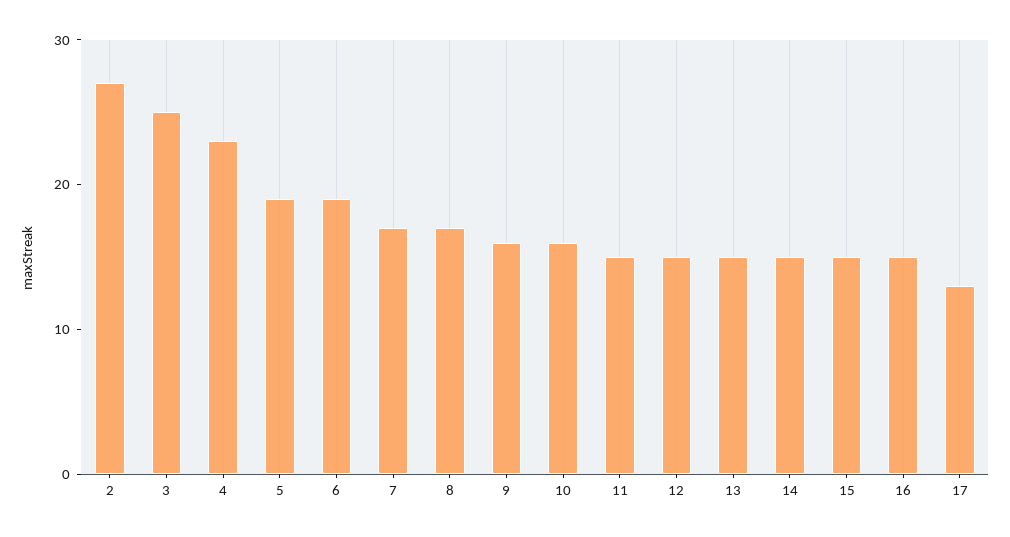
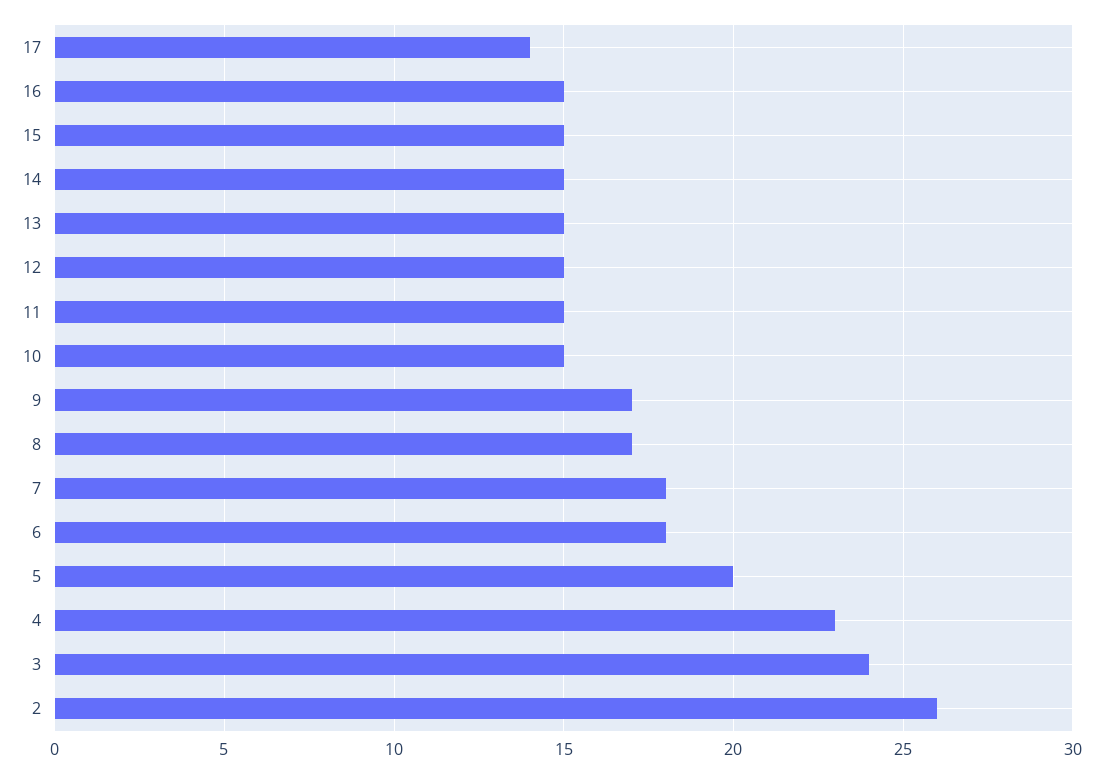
  {
-   "2": 27,
+   "2": 26,
-   "3": 25,
+   "3": 24,
    "4": 23,
-   "5": 19,
+   "5": 20,
-   "6": 19,
+   "6": 18,
-   "7": 17,
+   "7": 18,
    "8": 17,
-   "9": 16,
+   "9": 17,
-   "10": 16,
+   "10": 15,
    "11": 15,
    "12": 15,
    "13": 15,
    "14": 15,
    "15": 15,
    "16": 15,
-   "17": 13
+   "17": 14
  }

